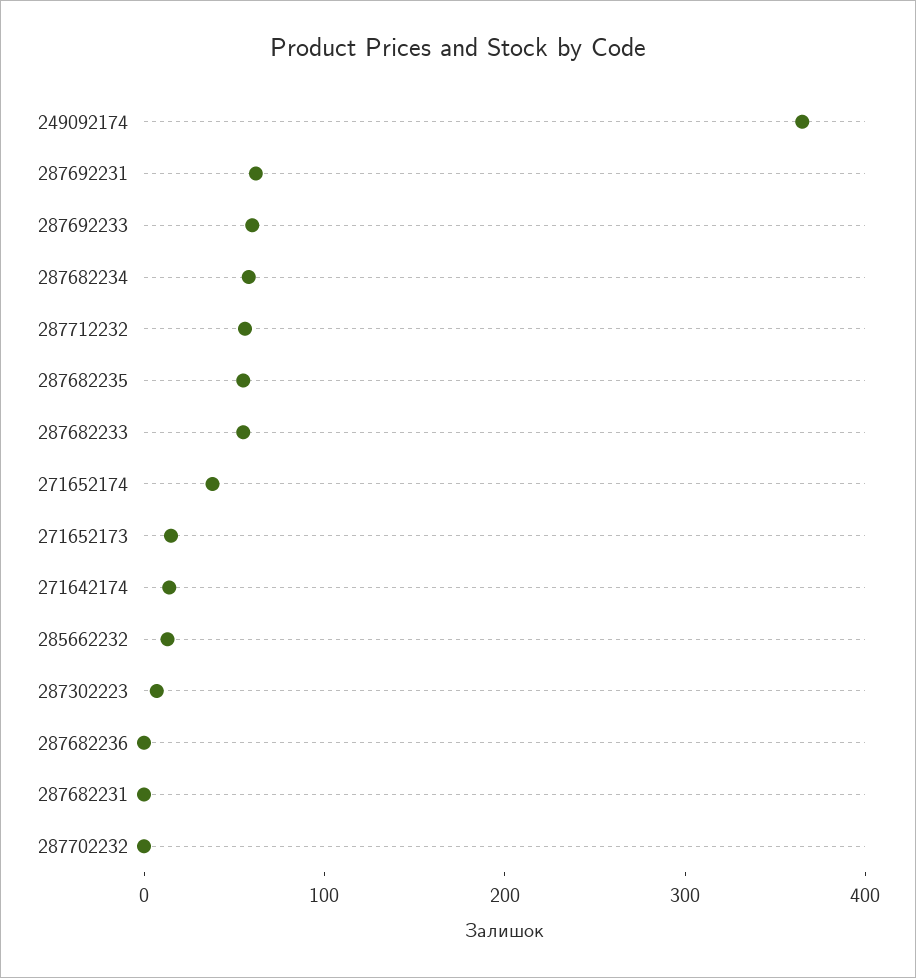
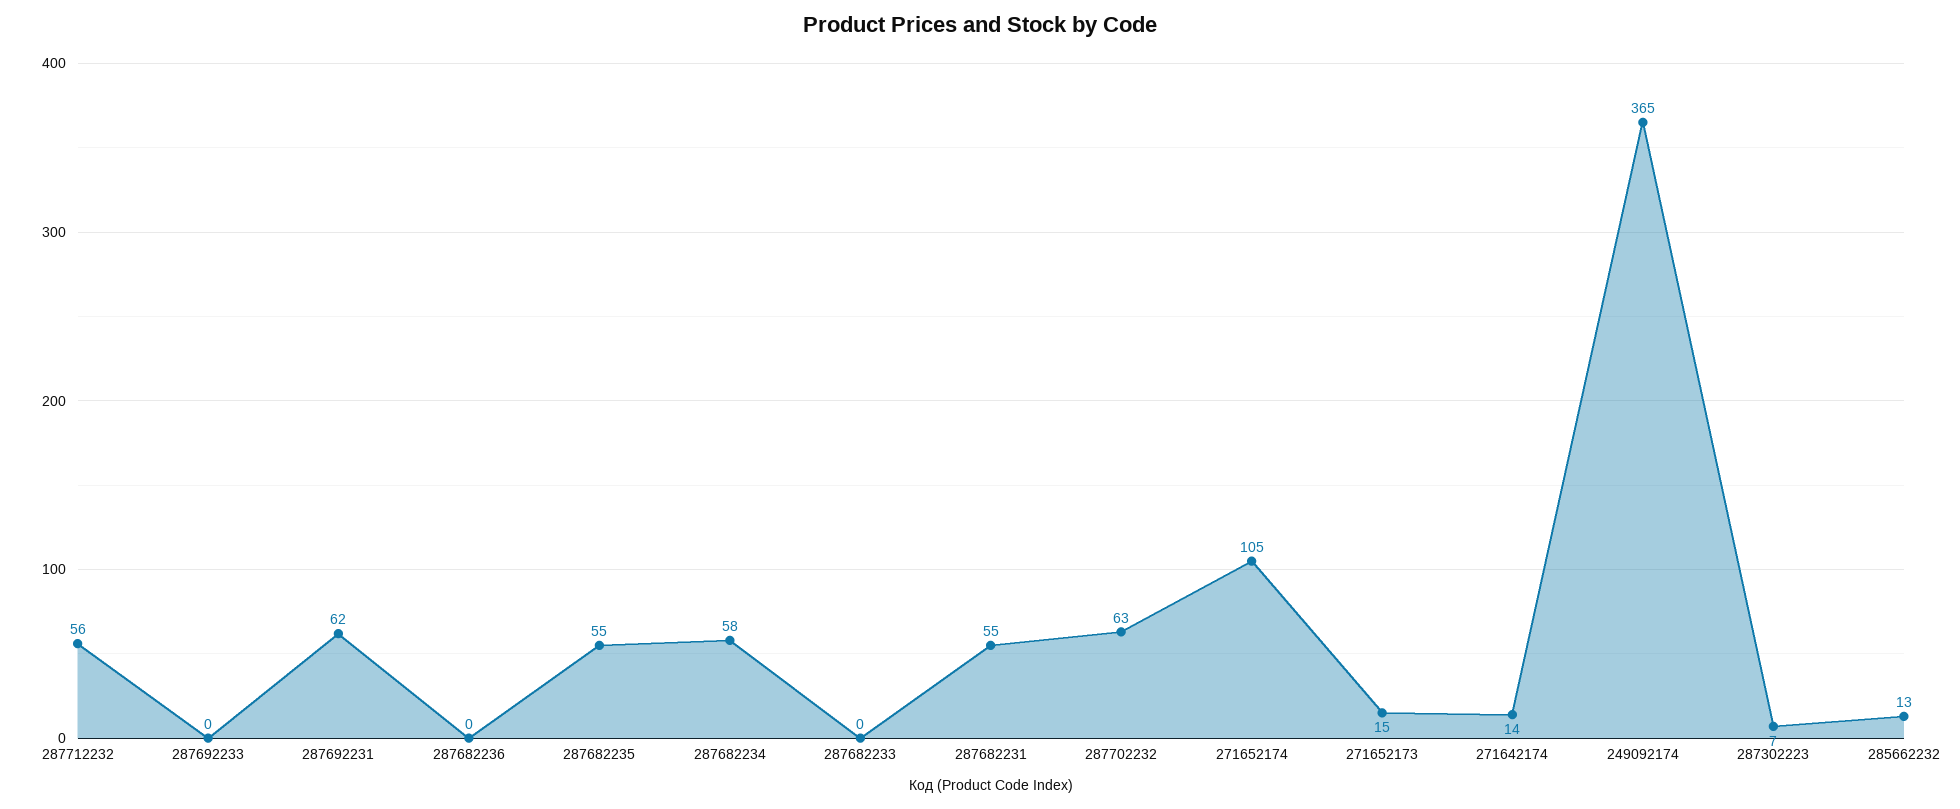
  {
    "249092174": 365,
    "287692231": 62,
-   "287692233": 60,
+   "287692233": 0,
    "287682234": 58,
    "287712232": 56,
    "287682235": 55,
-   "287682233": 60,
+   "287682233": 0,
-   "271652174": 40,
+   "271652174": 105,
    "271652173": 15,
    "271642174": 14,
    "285662232": 13,
    "287302223": 7,
    "287682236": 0,
-   "287682231": 0,
+   "287682231": 55,
-   "287702232": 0
+   "287702232": 63
  }

